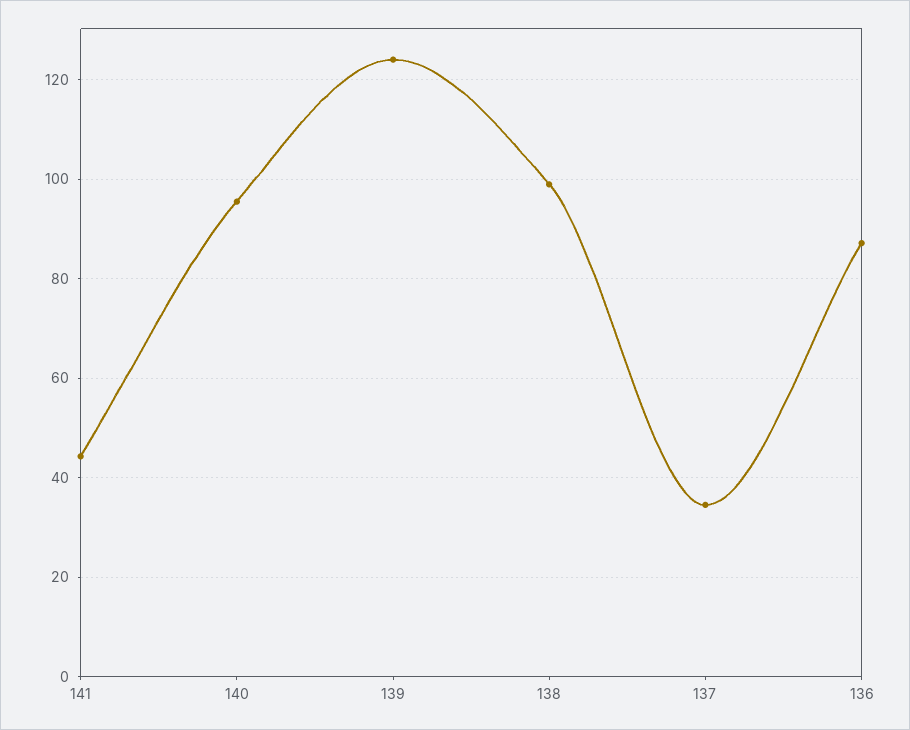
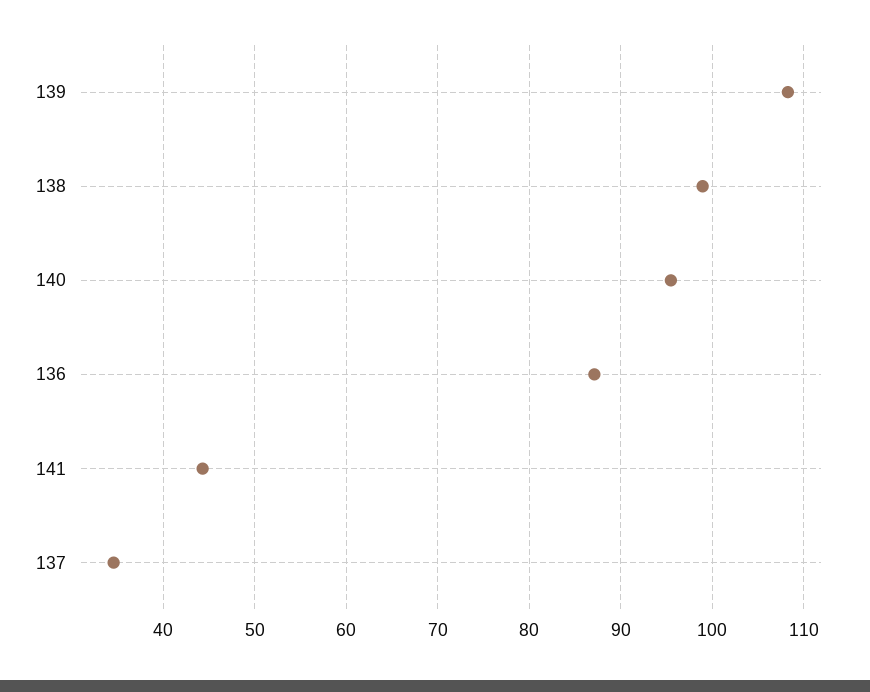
  {
    "141": 44,
    "140": 96,
-   "139": 124,
+   "139": 108,
    "138": 99,
    "137": 35,
    "136": 87
  }

